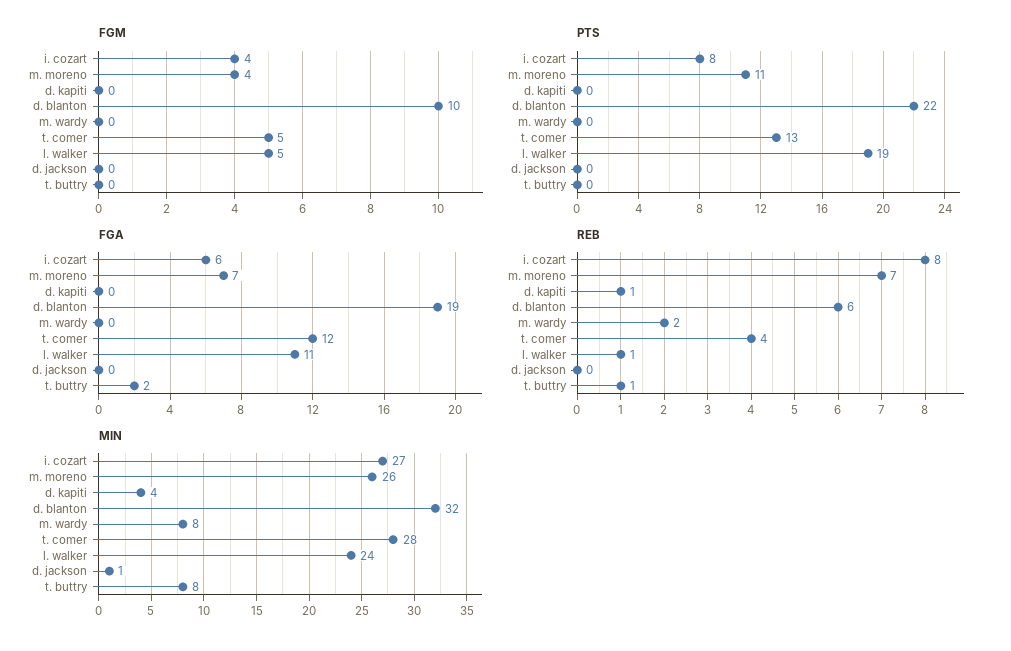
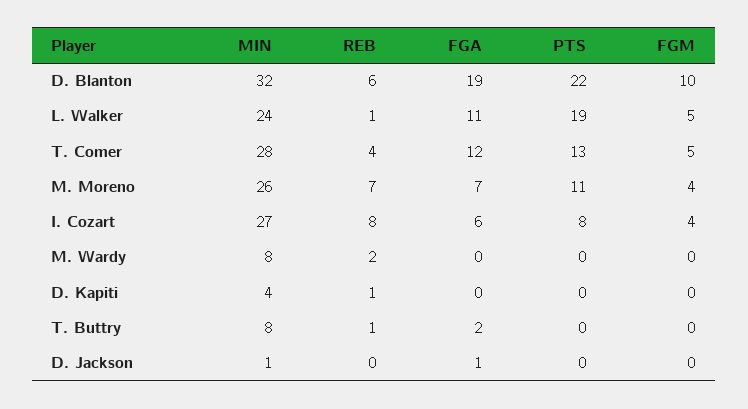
  {
    "FGM": {
      "i. cozart": 4,
      "m. moreno": 4,
      "d. kapiti": 0,
      "d. blanton": 10,
      "m. wardy": 0,
      "t. comer": 5,
      "l. walker": 5,
      "d. jackson": 0,
      "t. buttry": 0
    },
    "PTS": {
      "i. cozart": 8,
      "m. moreno": 11,
      "d. kapiti": 0,
      "d. blanton": 22,
      "m. wardy": 0,
      "t. comer": 13,
      "l. walker": 19,
      "d. jackson": 0,
      "t. buttry": 0
    },
    "FGA": {
      "i. cozart": 6,
      "m. moreno": 7,
      "d. kapiti": 0,
      "d. blanton": 19,
      "m. wardy": 0,
      "t. comer": 12,
      "l. walker": 11,
-     "d. jackson": 0,
+     "d. jackson": 1,
      "t. buttry": 2
    },
    "REB": {
      "i. cozart": 8,
      "m. moreno": 7,
      "d. kapiti": 1,
      "d. blanton": 6,
      "m. wardy": 2,
      "t. comer": 4,
      "l. walker": 1,
      "d. jackson": 0,
      "t. buttry": 1
    },
    "MIN": {
      "i. cozart": 27,
      "m. moreno": 26,
      "d. kapiti": 4,
      "d. blanton": 32,
      "m. wardy": 8,
      "t. comer": 28,
      "l. walker": 24,
      "d. jackson": 1,
      "t. buttry": 8
    }
  }

